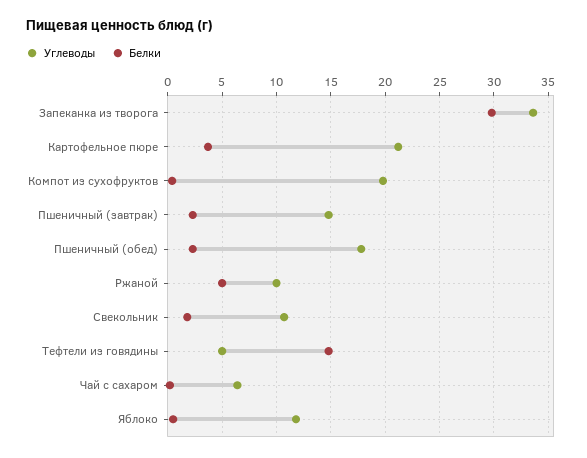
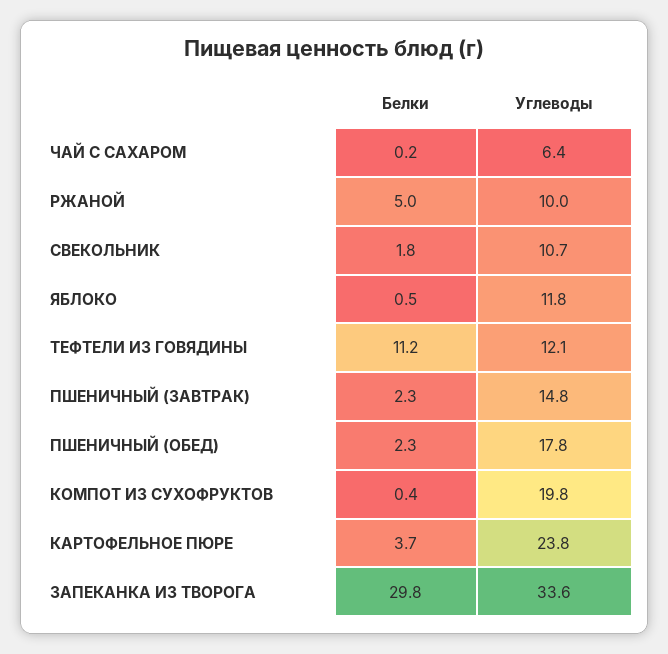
  {
    "Углеводы": {
      "Запеканка из творога": 33.6,
-     "Картофельное пюре": 21,
+     "Картофельное пюре": 23.8,
      "Компот из сухофруктов": 19.8,
      "Пшеничный (завтрак)": 14.8,
      "Пшеничный (обед)": 17.8,
      "Ржаной": 10,
      "Свекольник": 10.7,
-     "Тефтели из говядины": 5,
+     "Тефтели из говядины": 12.1,
      "Чай с сахаром": 6.4,
      "Яблоко": 11.8
    },
    "Белки": {
      "Запеканка из творога": 29.8,
      "Картофельное пюре": 3.7,
      "Компот из сухофруктов": 0.4,
      "Пшеничный (завтрак)": 2.3,
      "Пшеничный (обед)": 2.3,
      "Ржаной": 5,
      "Свекольник": 1.8,
-     "Тефтели из говядины": 15,
+     "Тефтели из говядины": 11.2,
      "Чай с сахаром": 0.2,
      "Яблоко": 0.5
    }
  }

